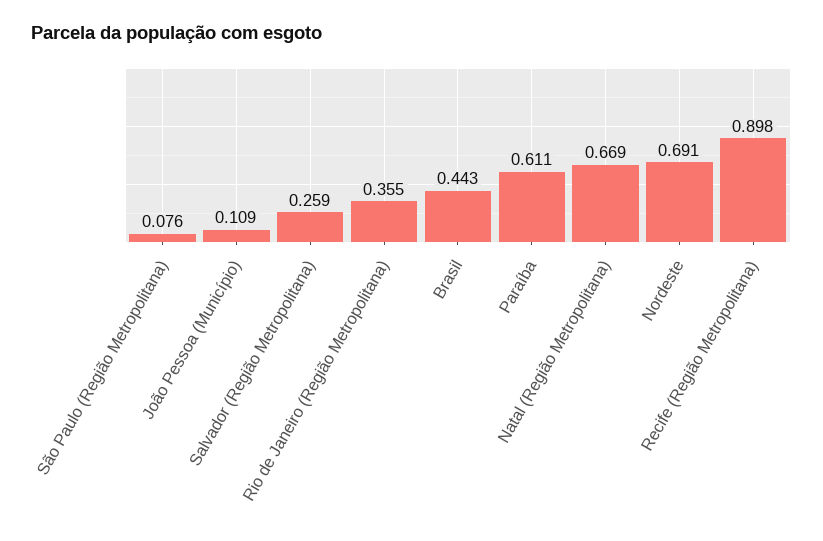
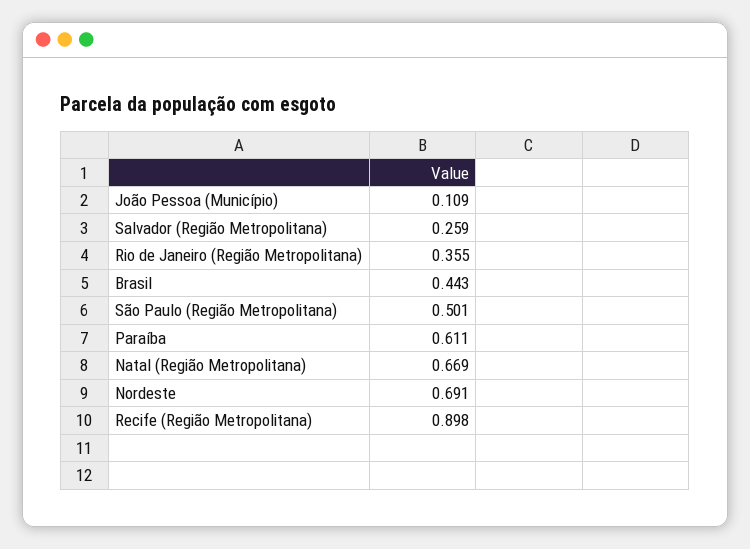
  {
-   "São Paulo (Região Metropolitana)": 0.076,
+   "São Paulo (Região Metropolitana)": 0.501,
    "João Pessoa (Município)": 0.109,
    "Salvador (Região Metropolitana)": 0.259,
    "Rio de Janeiro (Região Metropolitana)": 0.355,
    "Brasil": 0.443,
    "Paraíba": 0.611,
    "Natal (Região Metropolitana)": 0.669,
    "Nordeste": 0.691,
    "Recife (Região Metropolitana)": 0.898
  }

